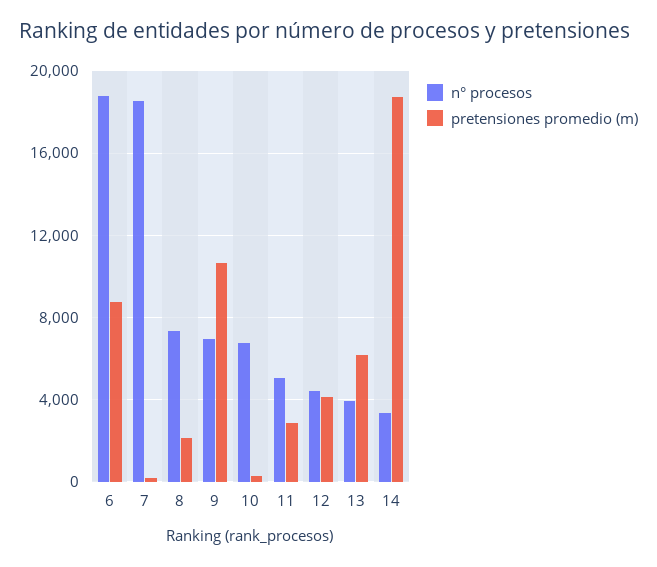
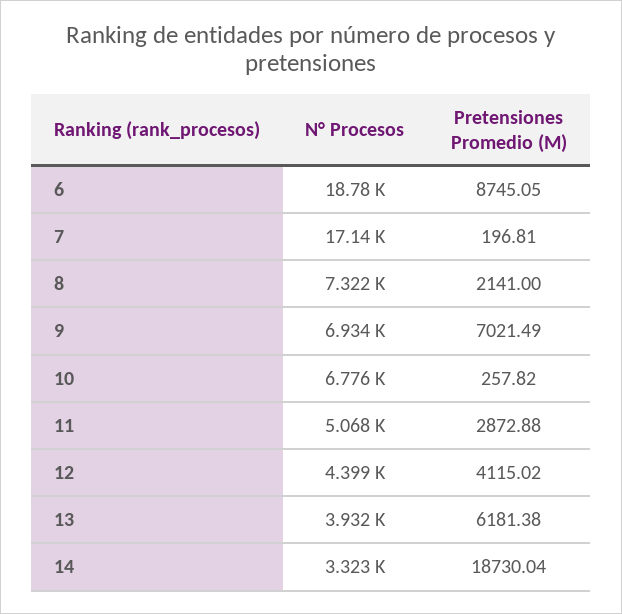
  {
    "n° procesos": {
      "6": 18780,
-     "7": 18500,
+     "7": 17140,
      "8": 7322,
      "9": 6934,
      "10": 6776,
      "11": 5068,
      "12": 4399,
      "13": 3932,
      "14": 3323
    },
    "pretensiones promedio (m)": {
      "6": 8745.05,
      "7": 196.81,
      "8": 2141,
-     "9": 10500,
+     "9": 7021.49,
      "10": 257.82,
      "11": 2872.88,
      "12": 4115.02,
      "13": 6181.38,
      "14": 18730.04
    }
  }

